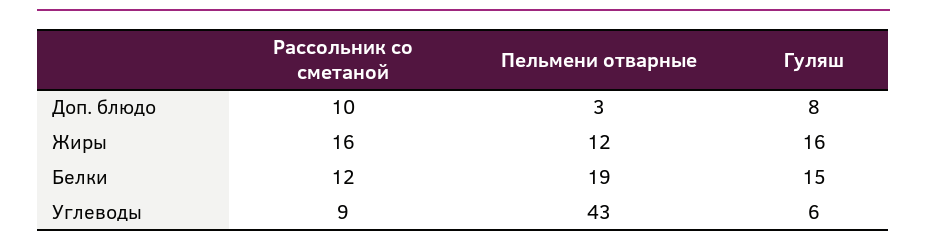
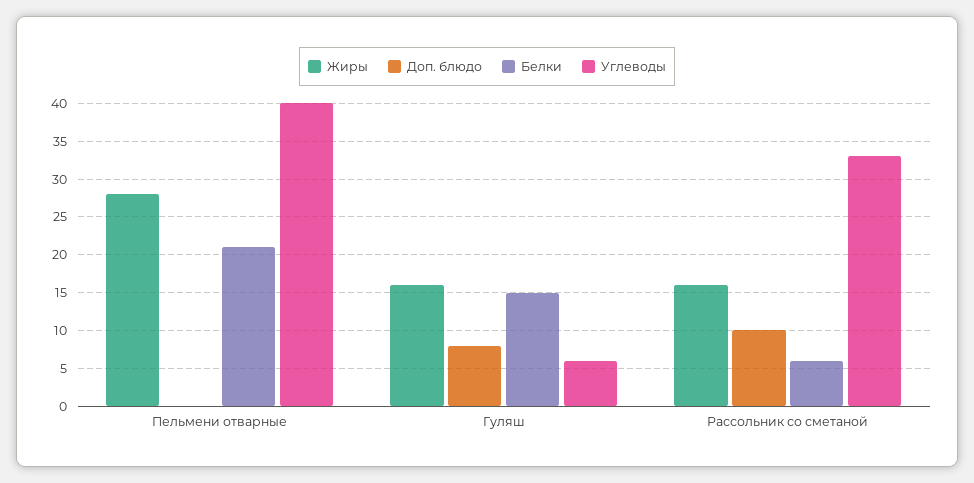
  {
    "Доп. блюдо": {
      "Рассольник со сметаной": 10,
-     "Пельмени отварные": 3,
+     "Пельмени отварные": 0,
      "Гуляш": 8
    },
    "Жиры": {
      "Рассольник со сметаной": 16,
-     "Пельмени отварные": 12,
+     "Пельмени отварные": 28,
      "Гуляш": 16
    },
    "Белки": {
-     "Рассольник со сметаной": 12,
+     "Рассольник со сметаной": 6,
-     "Пельмени отварные": 19,
+     "Пельмени отварные": 21,
      "Гуляш": 15
    },
    "Углеводы": {
-     "Рассольник со сметаной": 9,
+     "Рассольник со сметаной": 33,
-     "Пельмени отварные": 43,
+     "Пельмени отварные": 40,
      "Гуляш": 6
    }
  }

